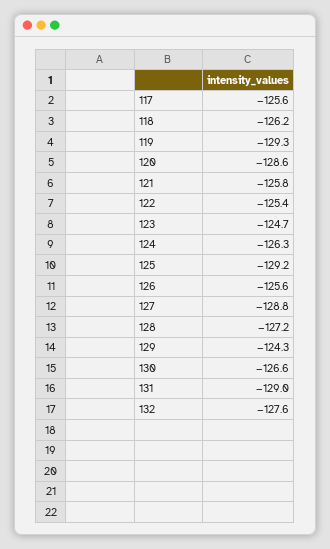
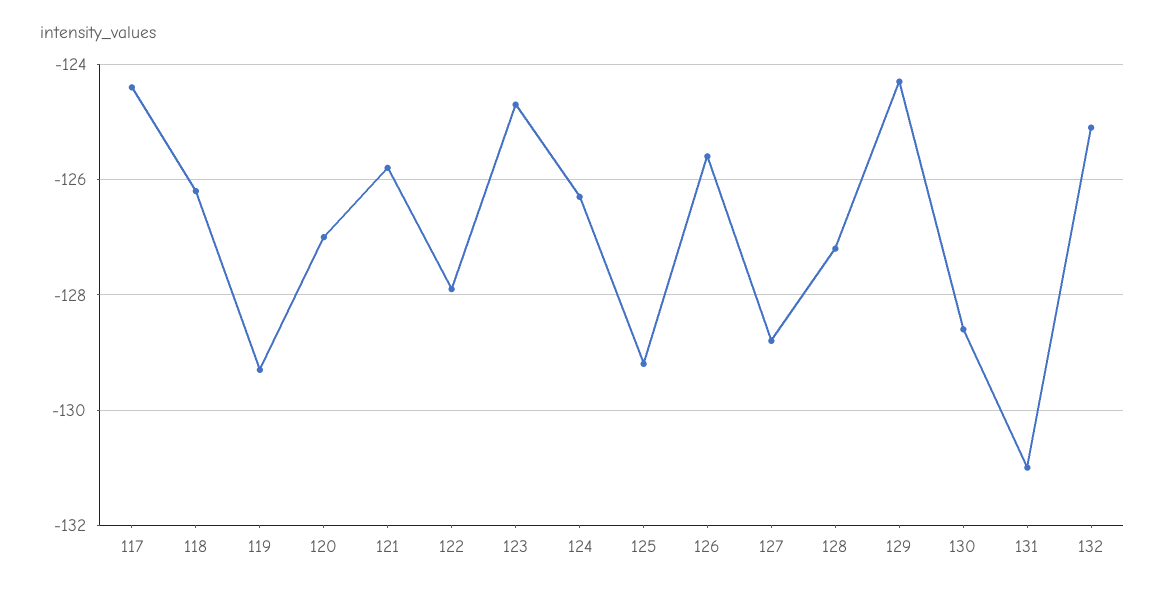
  {
-   "117": -125.6,
+   "117": -124.5,
    "118": -126.2,
    "119": -129.3,
-   "120": -128.6,
+   "120": -127,
    "121": -125.8,
-   "122": -125.4,
+   "122": -128,
    "123": -124.7,
    "124": -126.3,
    "125": -129.2,
    "126": -125.6,
    "127": -128.8,
    "128": -127.2,
    "129": -124.3,
-   "130": -126.6,
+   "130": -128.5,
-   "131": -129,
+   "131": -131,
-   "132": -127.6
+   "132": -125
  }

